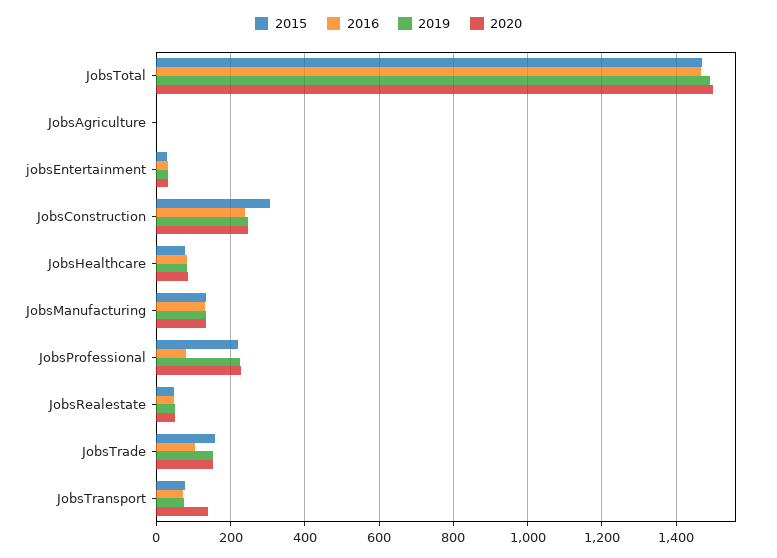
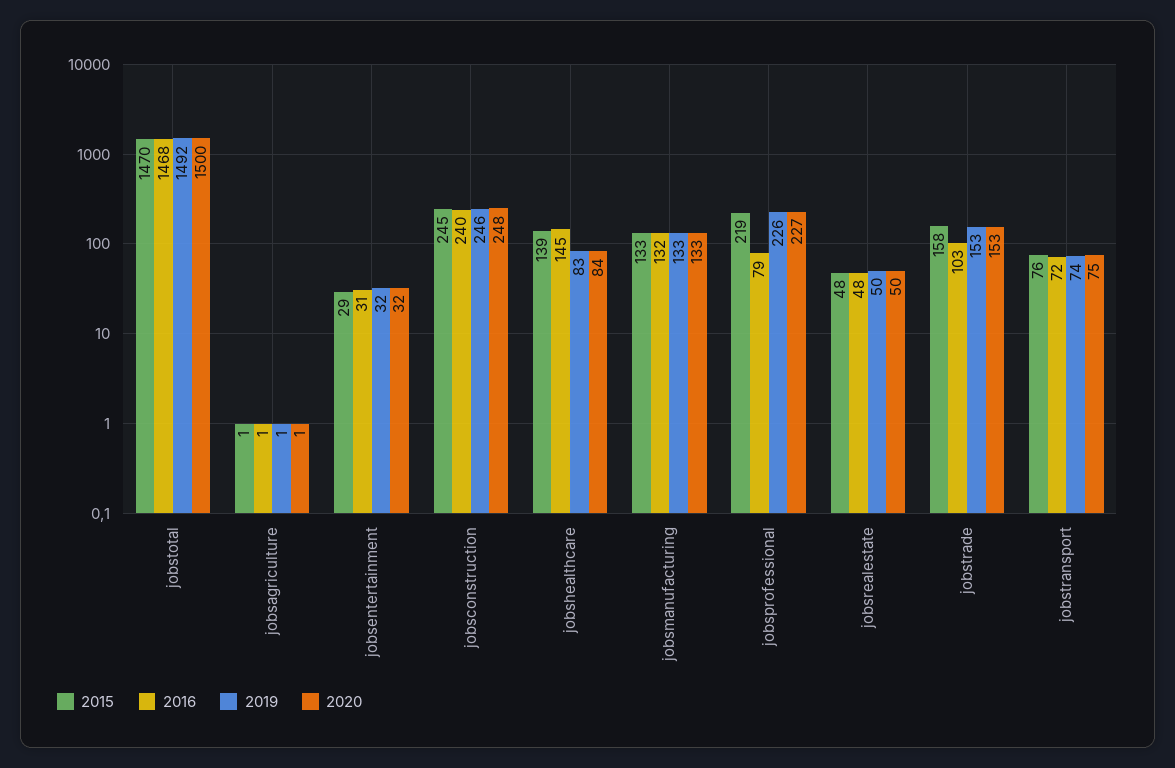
  {
    "2015": {
      "JobsTotal": 1470,
      "JobsAgriculture": 1,
      "jobsEntertainment": 29,
-     "JobsConstruction": 300,
+     "JobsConstruction": 245,
-     "JobsHealthcare": 80,
+     "JobsHealthcare": 139,
      "JobsManufacturing": 133,
      "JobsProfessional": 219,
      "JobsRealestate": 48,
      "JobsTrade": 158,
      "JobsTransport": 76
    },
    "2016": {
      "JobsTotal": 1468,
      "JobsAgriculture": 1,
      "jobsEntertainment": 31,
      "JobsConstruction": 240,
-     "JobsHealthcare": 80,
+     "JobsHealthcare": 145,
      "JobsManufacturing": 132,
      "JobsProfessional": 79,
      "JobsRealestate": 48,
      "JobsTrade": 103,
      "JobsTransport": 72
    },
    "2019": {
      "JobsTotal": 1492,
      "JobsAgriculture": 1,
      "jobsEntertainment": 32,
      "JobsConstruction": 246,
      "JobsHealthcare": 83,
      "JobsManufacturing": 133,
      "JobsProfessional": 226,
      "JobsRealestate": 50,
      "JobsTrade": 153,
      "JobsTransport": 74
    },
    "2020": {
      "JobsTotal": 1500,
      "JobsAgriculture": 1,
      "jobsEntertainment": 32,
      "JobsConstruction": 248,
      "JobsHealthcare": 84,
      "JobsManufacturing": 133,
      "JobsProfessional": 227,
      "JobsRealestate": 50,
      "JobsTrade": 153,
-     "JobsTransport": 140
+     "JobsTransport": 75
    }
  }

